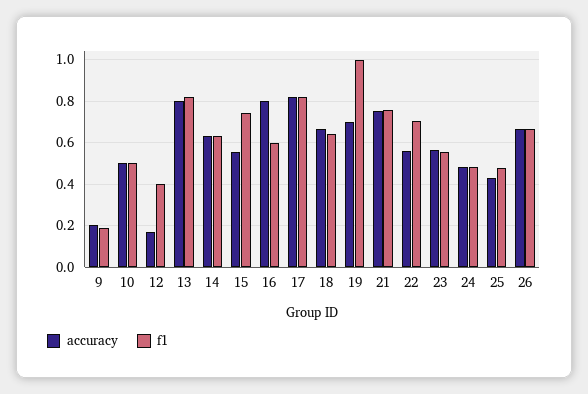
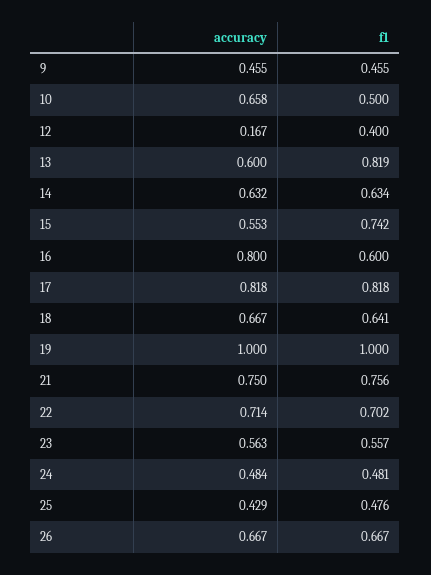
  {
    "accuracy": {
-     "9": 0.2,
+     "9": 0.455,
-     "10": 0.5,
+     "10": 0.658,
      "12": 0.167,
-     "13": 0.8,
+     "13": 0.6,
      "14": 0.632,
      "15": 0.553,
      "16": 0.8,
      "17": 0.818,
      "18": 0.667,
-     "19": 0.7,
+     "19": 1,
      "21": 0.75,
-     "22": 0.55,
+     "22": 0.714,
      "23": 0.563,
      "24": 0.484,
      "25": 0.429,
      "26": 0.667
    },
    "f1": {
-     "9": 0.2,
+     "9": 0.455,
      "10": 0.5,
      "12": 0.4,
      "13": 0.819,
      "14": 0.634,
      "15": 0.742,
      "16": 0.6,
      "17": 0.818,
      "18": 0.641,
      "19": 1,
      "21": 0.756,
      "22": 0.702,
      "23": 0.557,
      "24": 0.481,
      "25": 0.476,
      "26": 0.667
    }
  }

